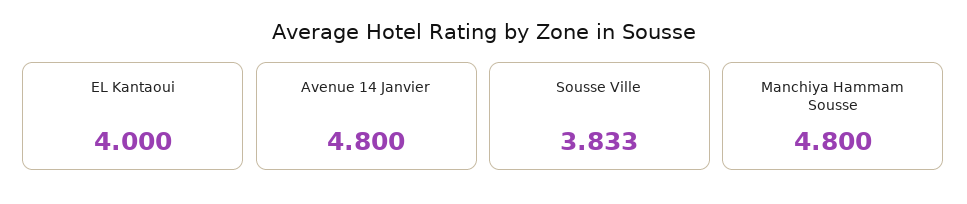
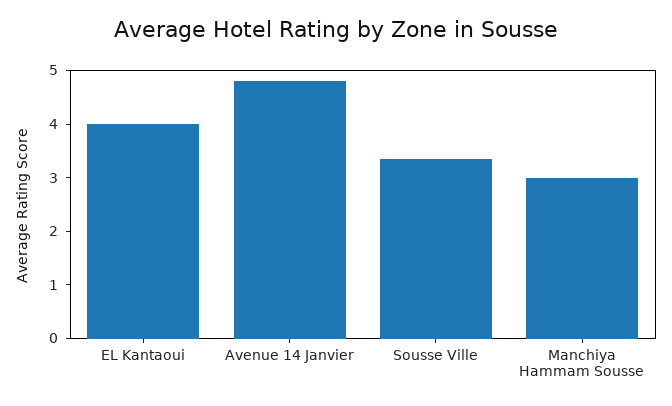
  {
    "EL Kantaoui": 4,
    "Avenue 14 Janvier": 4.8,
-   "Sousse Ville": 3.833,
+   "Sousse Ville": 3.4,
-   "Manchiya Hammam Sousse": 4.8
+   "Manchiya Hammam Sousse": 3
  }

